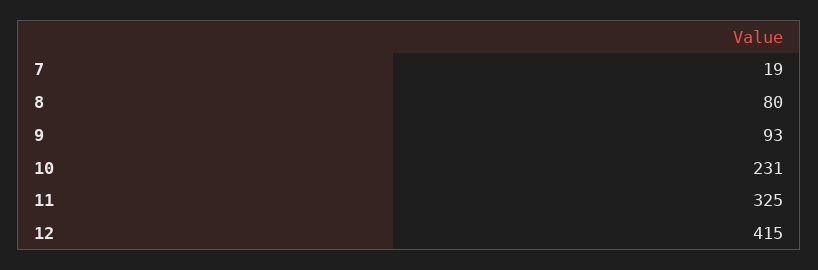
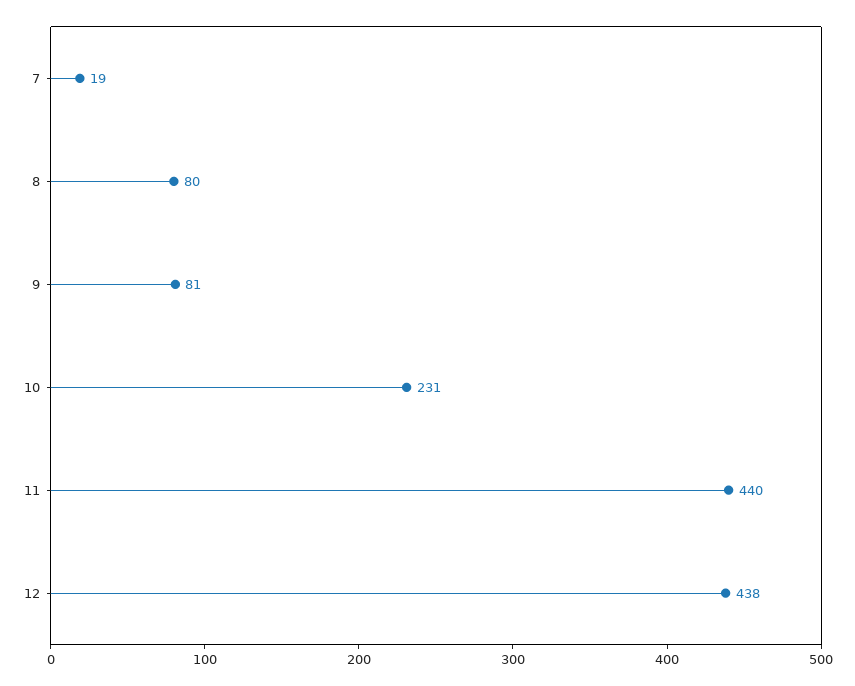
  {
    "7": 19,
    "8": 80,
-   "9": 93,
+   "9": 81,
    "10": 231,
-   "11": 325,
+   "11": 440,
-   "12": 415
+   "12": 438
  }

